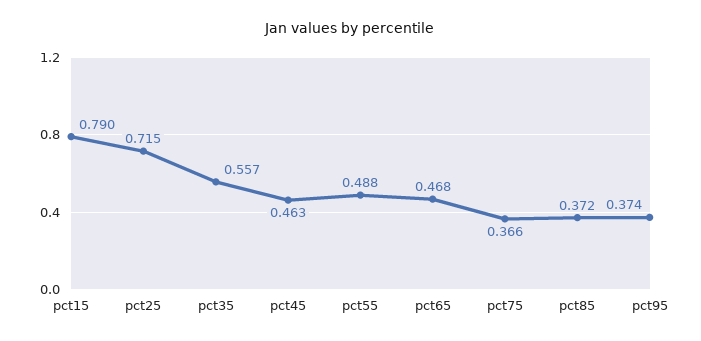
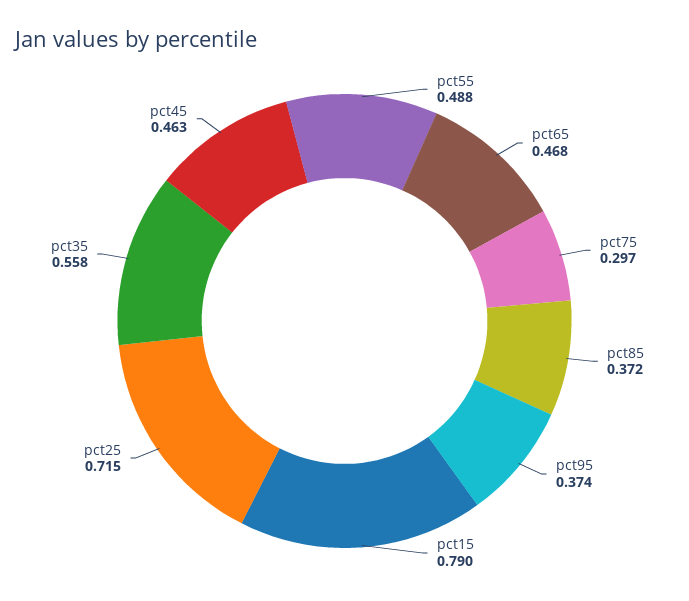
  {
    "pct15": 0.79,
    "pct25": 0.715,
-   "pct35": 0.557,
+   "pct35": 0.558,
    "pct45": 0.463,
    "pct55": 0.488,
    "pct65": 0.468,
-   "pct75": 0.366,
+   "pct75": 0.297,
    "pct85": 0.372,
    "pct95": 0.374
  }

